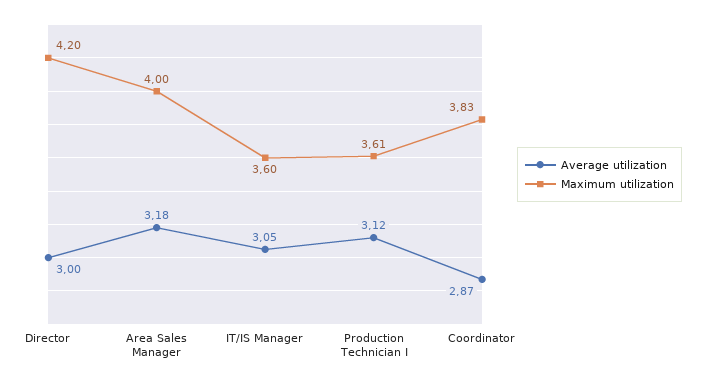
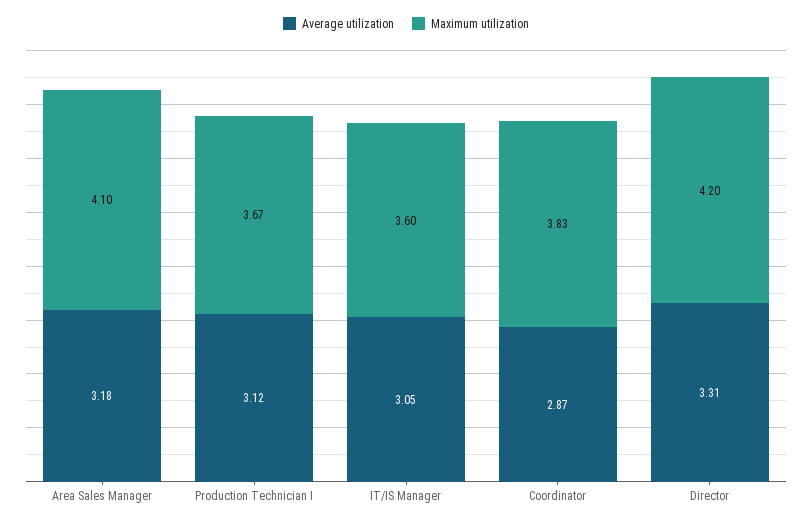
  {
    "Average utilization": {
-     "Director": 3,
+     "Director": 3.31,
      "Area Sales Manager": 3.18,
      "IT/IS Manager": 3.05,
      "Production Technician I": 3.12,
      "Coordinator": 2.87
    },
    "Maximum utilization": {
      "Director": 4.2,
-     "Area Sales Manager": 4,
+     "Area Sales Manager": 4.1,
      "IT/IS Manager": 3.6,
-     "Production Technician I": 3.61,
+     "Production Technician I": 3.67,
      "Coordinator": 3.83
    }
  }

